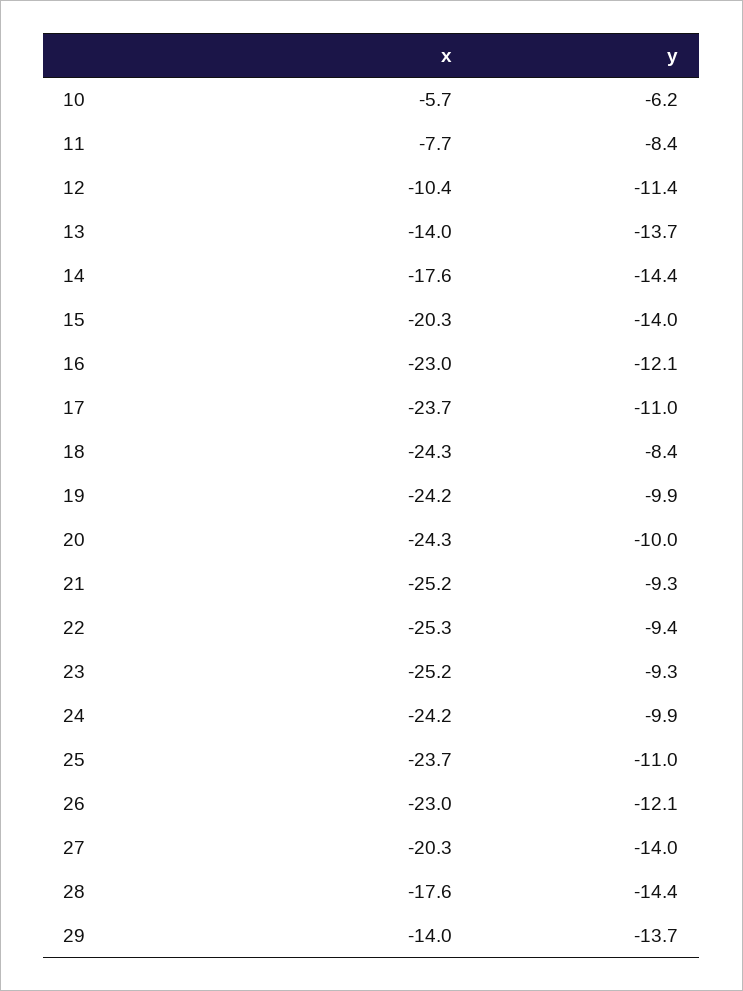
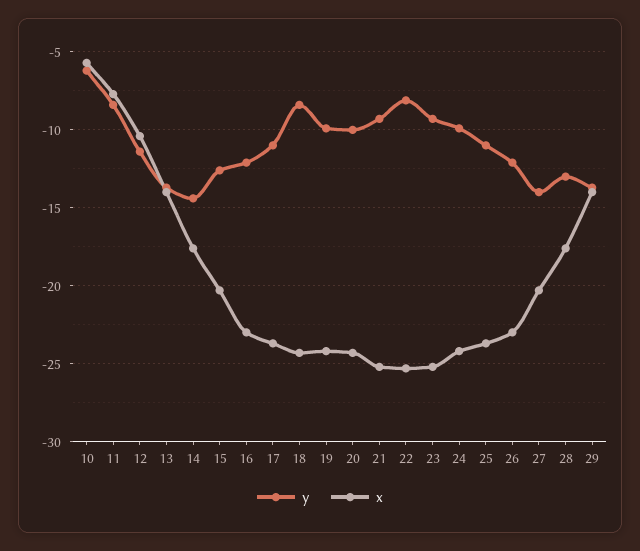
  {
    "x": {
      "10": -5.7,
      "11": -7.7,
      "12": -10.4,
      "13": -14,
      "14": -17.6,
      "15": -20.3,
      "16": -23,
      "17": -23.7,
      "18": -24.3,
      "19": -24.2,
      "20": -24.3,
      "21": -25.2,
      "22": -25.3,
      "23": -25.2,
      "24": -24.2,
      "25": -23.7,
      "26": -23,
      "27": -20.3,
      "28": -17.6,
      "29": -14
    },
    "y": {
      "10": -6.2,
      "11": -8.4,
      "12": -11.4,
      "13": -13.7,
      "14": -14.4,
-     "15": -14,
+     "15": -12.5,
      "16": -12.1,
      "17": -11,
      "18": -8.4,
      "19": -9.9,
      "20": -10,
      "21": -9.3,
-     "22": -9.4,
+     "22": -8,
      "23": -9.3,
      "24": -9.9,
      "25": -11,
      "26": -12.1,
      "27": -14,
-     "28": -14.4,
+     "28": -13,
      "29": -13.7
    }
  }

